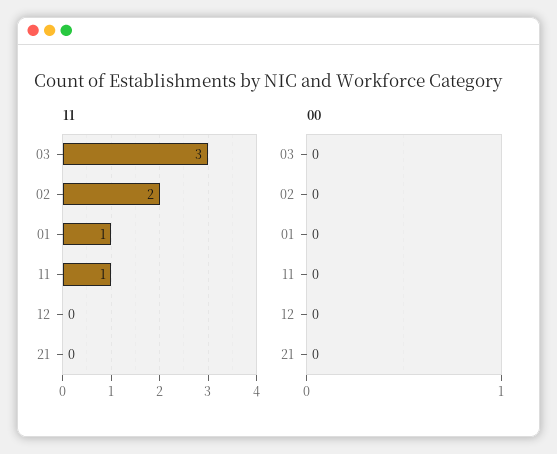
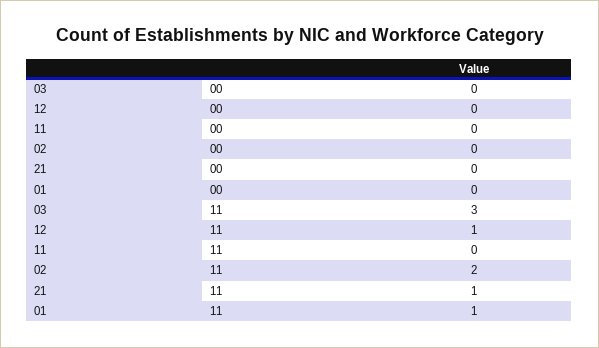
  {
    "11": {
      "03": 3,
      "02": 2,
      "01": 1,
-     "11": 1,
+     "11": 0,
-     "12": 0,
+     "12": 1,
-     "21": 0
+     "21": 1
    },
    "00": {
      "03": 0,
      "02": 0,
      "01": 0,
      "11": 0,
      "12": 0,
      "21": 0
    }
  }

